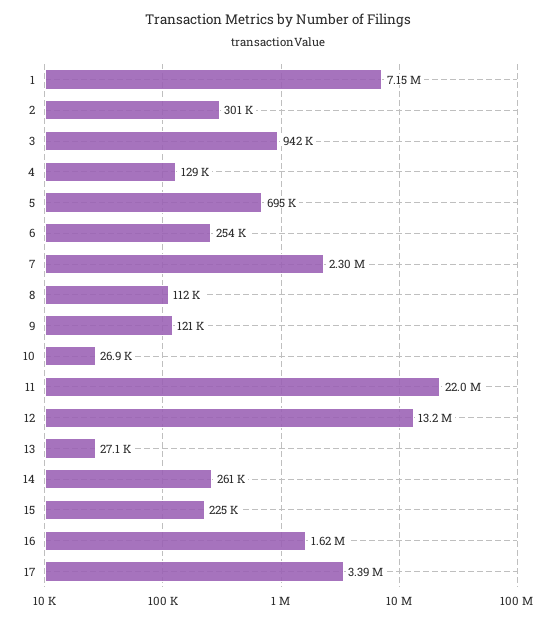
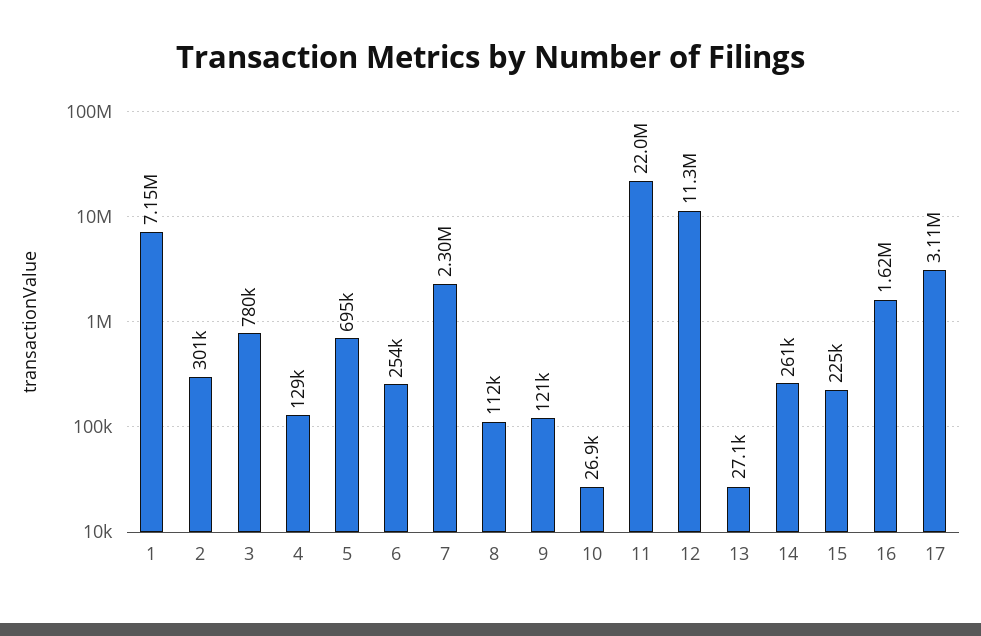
  {
    "1": 7150000,
    "2": 301000,
-   "3": 942000,
+   "3": 780000,
    "4": 129000,
    "5": 695000,
    "6": 254000,
    "7": 2300000,
    "8": 112000,
    "9": 121000,
    "10": 26900,
    "11": 22000000,
-   "12": 13200000,
+   "12": 11300000,
    "13": 27100,
    "14": 261000,
    "15": 225000,
    "16": 1620000,
-   "17": 3390000
+   "17": 3110000
  }

